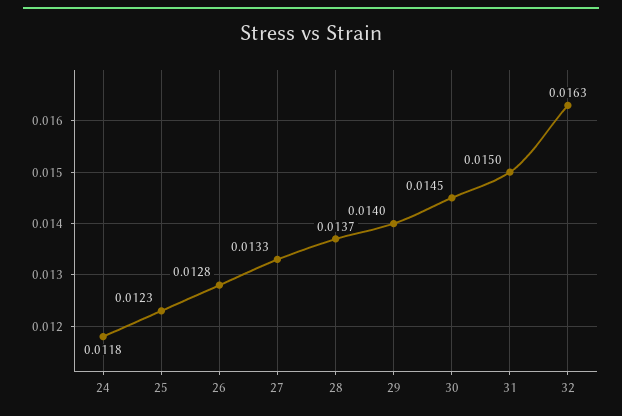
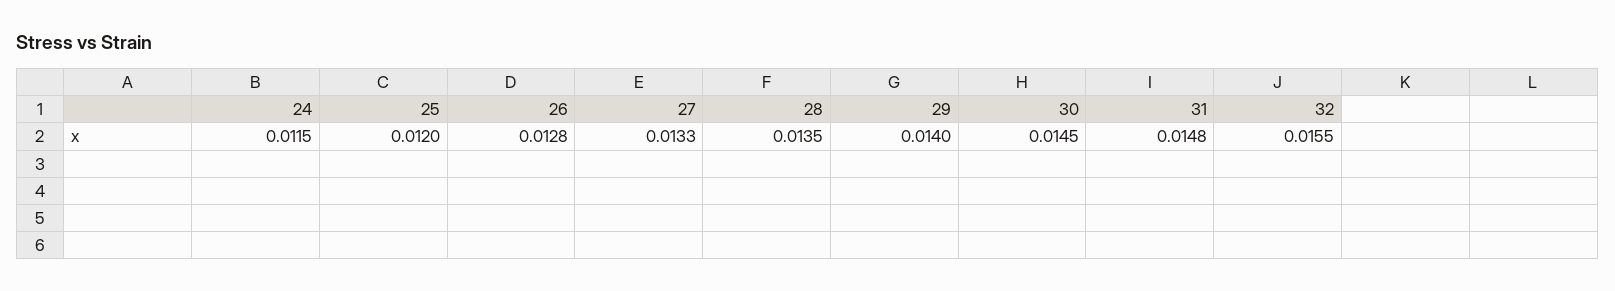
  {
-   "24": 0.0118,
+   "24": 0.0115,
-   "25": 0.0123,
+   "25": 0.012,
    "26": 0.0128,
    "27": 0.0133,
-   "28": 0.0137,
+   "28": 0.0135,
    "29": 0.014,
    "30": 0.0145,
-   "31": 0.015,
+   "31": 0.0148,
-   "32": 0.0163
+   "32": 0.0155
  }

